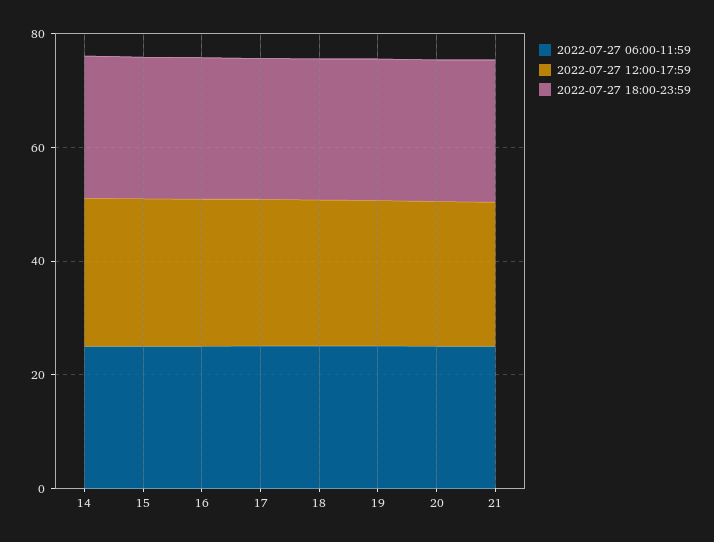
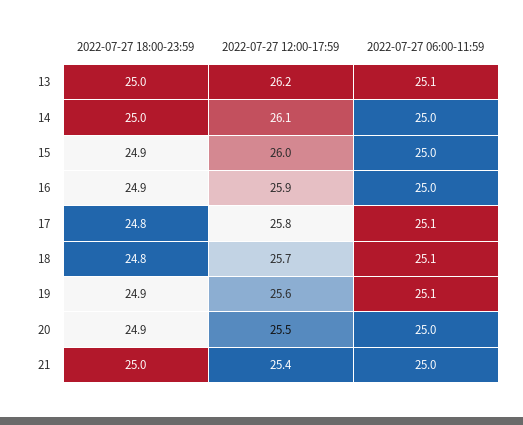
  {
    "2022-07-27 06:00-11:59": {
      "14": 25,
      "15": 25,
      "16": 25,
      "17": 25.1,
      "18": 25.1,
      "19": 25.1,
      "20": 25,
-     "21": 25
+     "21": 25,
+     "13": 25.1
    },
    "2022-07-27 12:00-17:59": {
      "14": 26.1,
      "15": 26,
      "16": 25.9,
      "17": 25.8,
      "18": 25.7,
      "19": 25.6,
      "20": 25.5,
-     "21": 25.4
+     "21": 25.4,
+     "13": 26.2
    },
    "2022-07-27 18:00-23:59": {
      "14": 25,
      "15": 24.9,
      "16": 24.9,
      "17": 24.8,
      "18": 24.8,
      "19": 24.9,
      "20": 24.9,
-     "21": 25
+     "21": 25,
+     "13": 25
    }
  }

